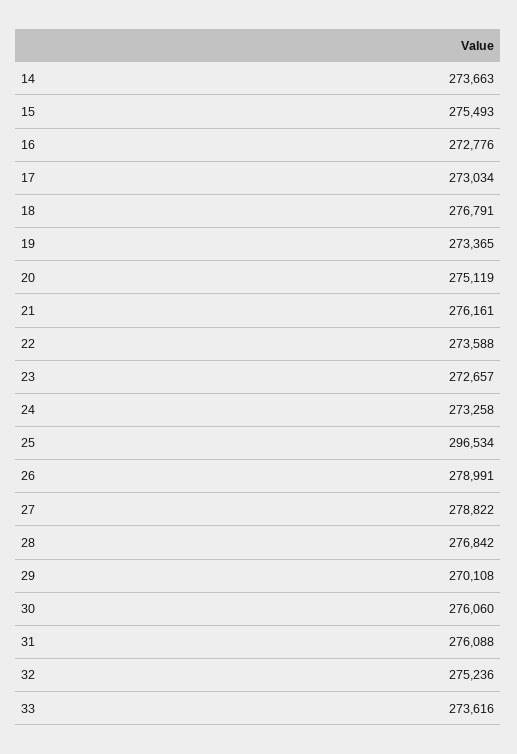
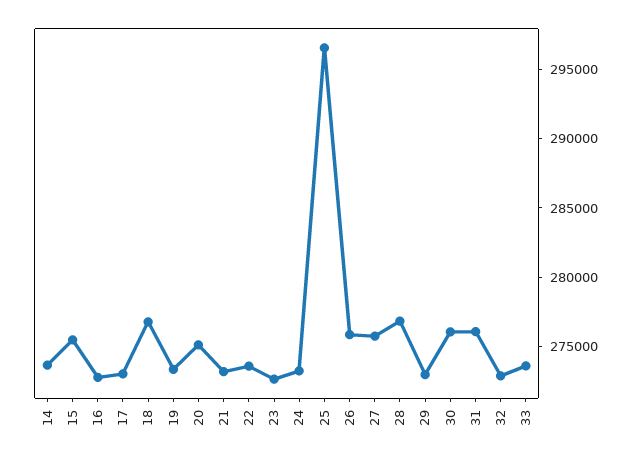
  {
    "14": 273663,
    "15": 275493,
    "16": 272776,
    "17": 273034,
    "18": 276791,
    "19": 273365,
    "20": 275119,
-   "21": 276161,
+   "21": 273000,
    "22": 273588,
    "23": 272657,
    "24": 273258,
    "25": 296534,
-   "26": 278991,
+   "26": 276000,
-   "27": 278822,
+   "27": 276000,
    "28": 276842,
-   "29": 270108,
+   "29": 273000,
    "30": 276060,
    "31": 276088,
-   "32": 275236,
+   "32": 273000,
    "33": 273616
  }

